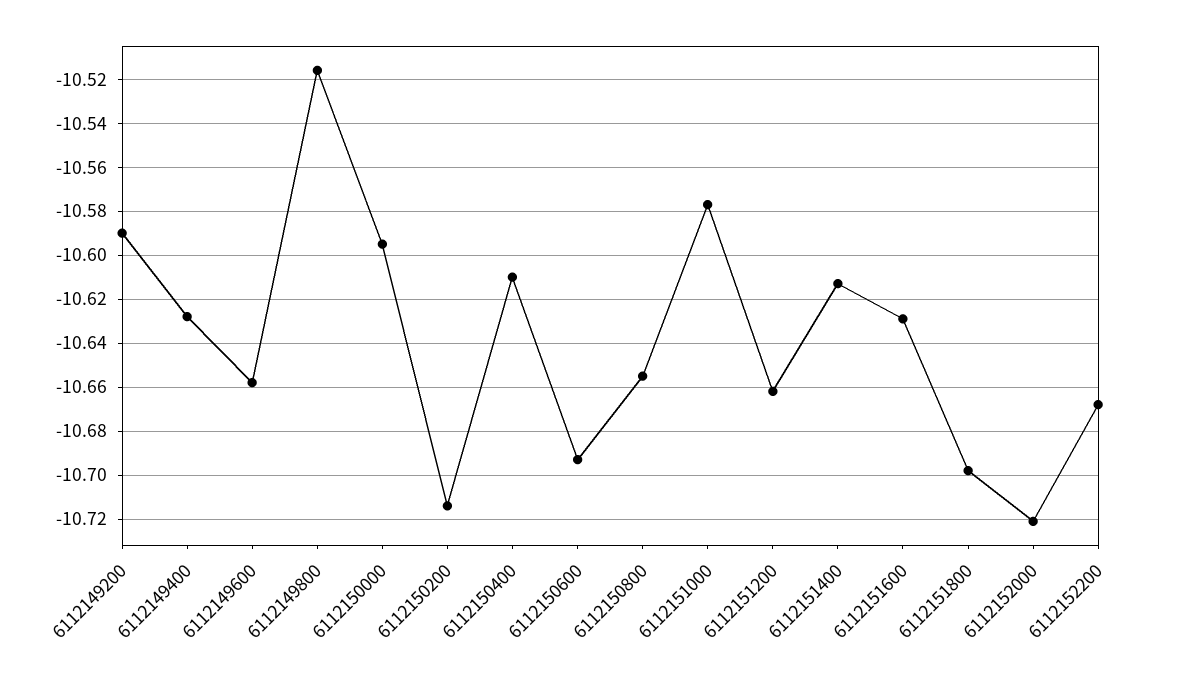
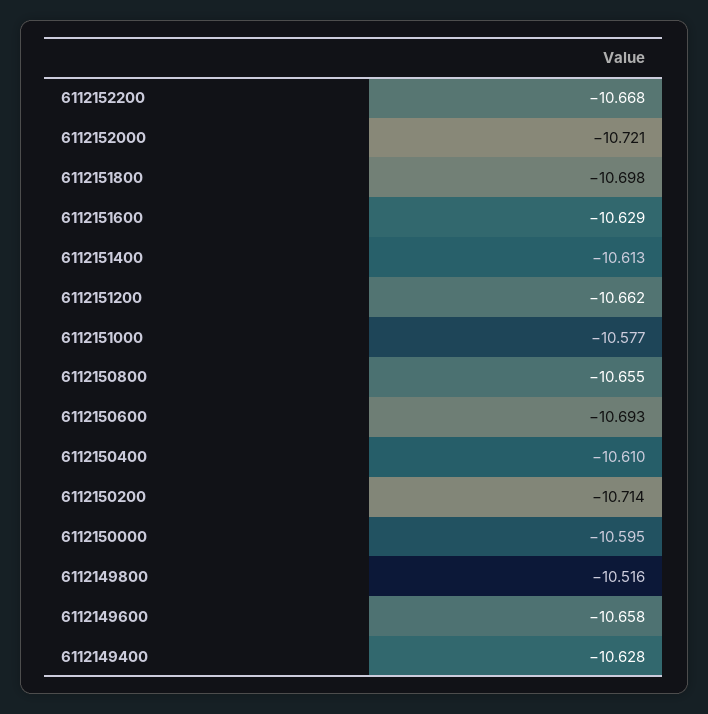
  {
-   "6112149200": -10.59,
    "6112149400": -10.628,
    "6112149600": -10.658,
    "6112149800": -10.516,
    "6112150000": -10.595,
    "6112150200": -10.714,
    "6112150400": -10.61,
    "6112150600": -10.693,
    "6112150800": -10.655,
    "6112151000": -10.577,
    "6112151200": -10.662,
    "6112151400": -10.613,
    "6112151600": -10.629,
    "6112151800": -10.698,
    "6112152000": -10.721,
    "6112152200": -10.668
  }

